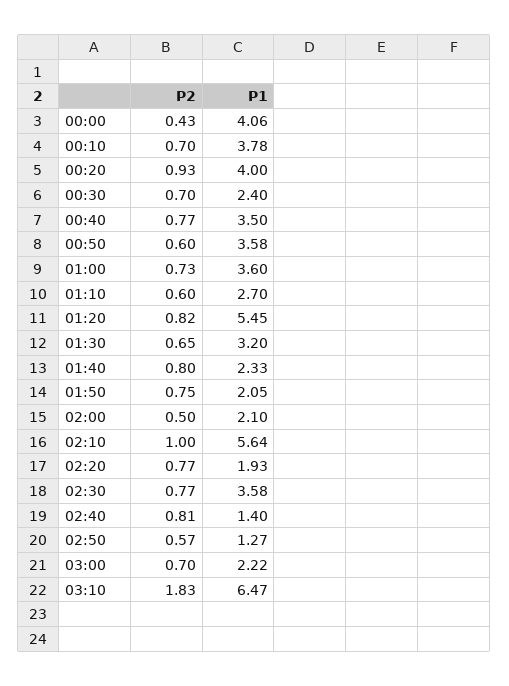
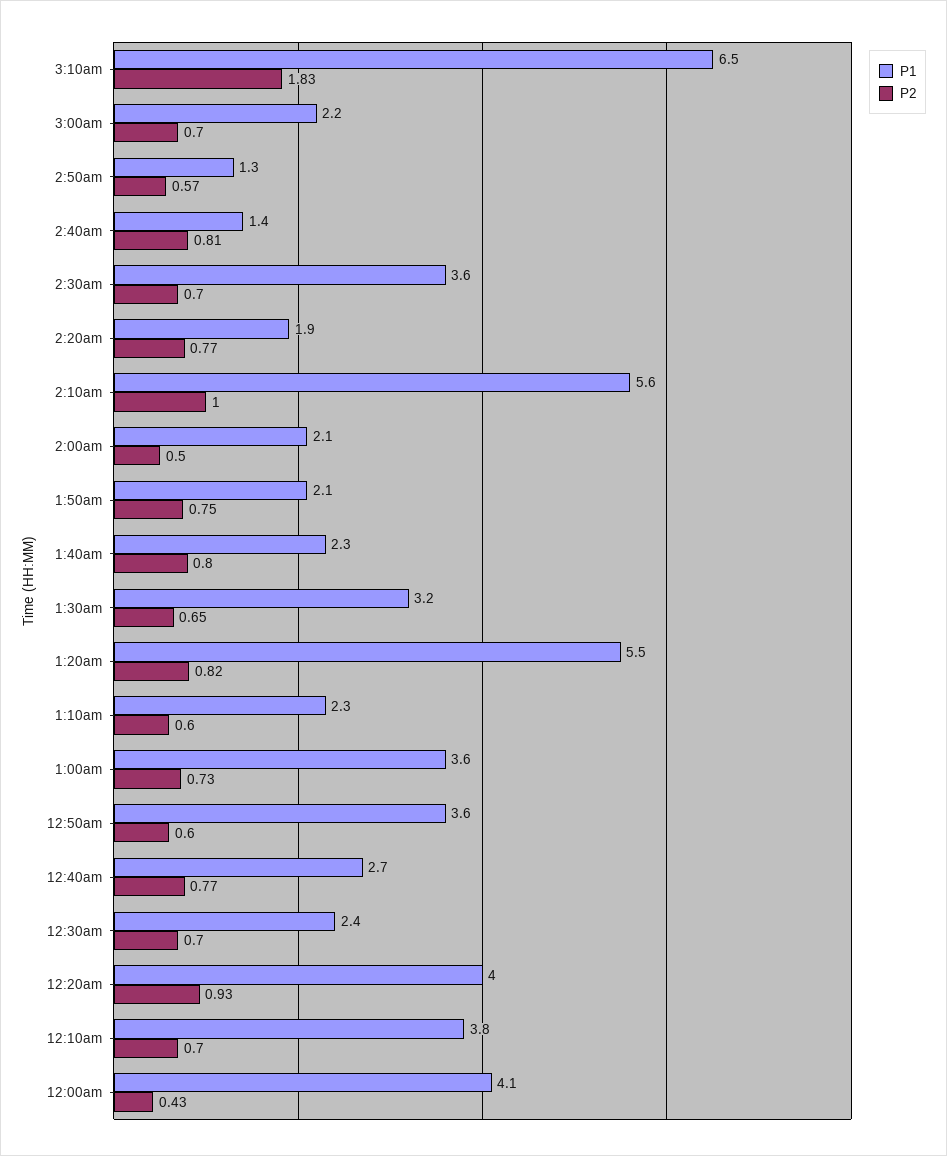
  {
    "P2": {
      "00:00": 0.43,
      "00:10": 0.7,
      "00:20": 0.93,
      "00:30": 0.7,
      "00:40": 0.77,
      "00:50": 0.6,
      "01:00": 0.73,
      "01:10": 0.6,
      "01:20": 0.82,
      "01:30": 0.65,
      "01:40": 0.8,
      "01:50": 0.75,
      "02:00": 0.5,
      "02:10": 1,
      "02:20": 0.77,
-     "02:30": 0.77,
+     "02:30": 0.7,
      "02:40": 0.81,
      "02:50": 0.57,
      "03:00": 0.7,
      "03:10": 1.83
    },
    "P1": {
      "00:00": 4.06,
      "00:10": 3.78,
      "00:20": 4,
      "00:30": 2.4,
-     "00:40": 3.5,
+     "00:40": 2.7,
      "00:50": 3.58,
      "01:00": 3.6,
-     "01:10": 2.7,
+     "01:10": 2.3,
      "01:20": 5.45,
      "01:30": 3.2,
      "01:40": 2.33,
      "01:50": 2.05,
      "02:00": 2.1,
      "02:10": 5.64,
      "02:20": 1.93,
      "02:30": 3.58,
      "02:40": 1.4,
      "02:50": 1.27,
      "03:00": 2.22,
      "03:10": 6.47
    }
  }

